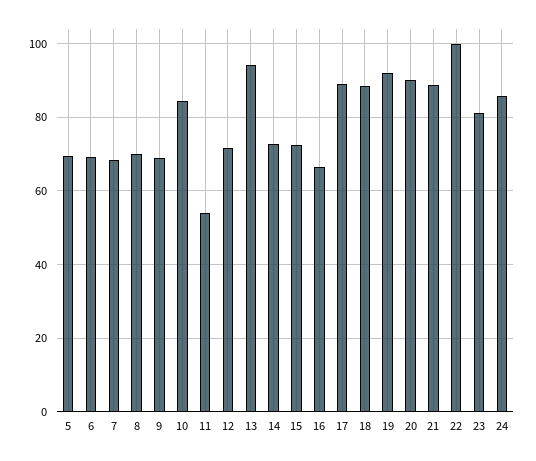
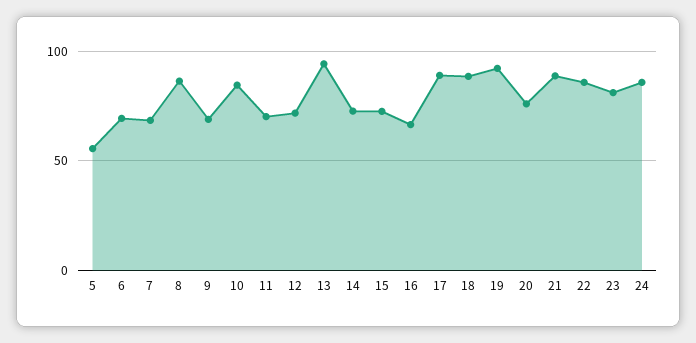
  {
-   "5": 70,
+   "5": 55,
    "6": 70,
    "7": 68,
-   "8": 70,
+   "8": 85,
    "9": 68,
    "10": 84,
-   "11": 54,
+   "11": 70,
    "12": 72,
    "13": 94,
    "14": 72,
    "15": 72,
    "16": 66,
    "17": 88,
    "18": 88,
    "19": 92,
-   "20": 90,
+   "20": 75,
    "21": 88,
-   "22": 100,
+   "22": 85,
    "23": 82,
    "24": 86
  }

